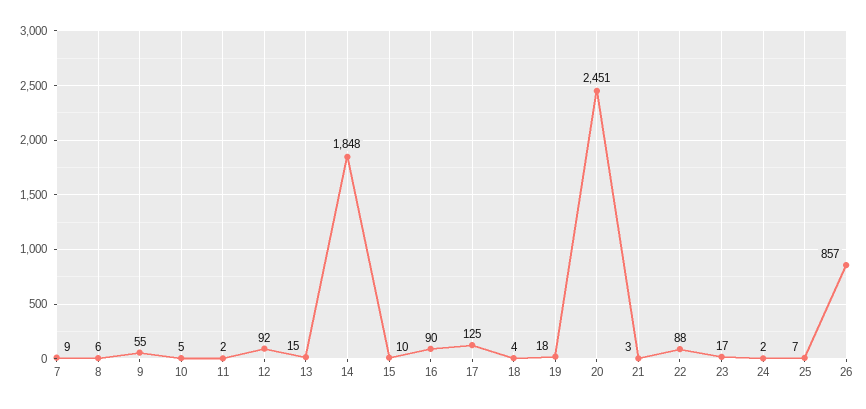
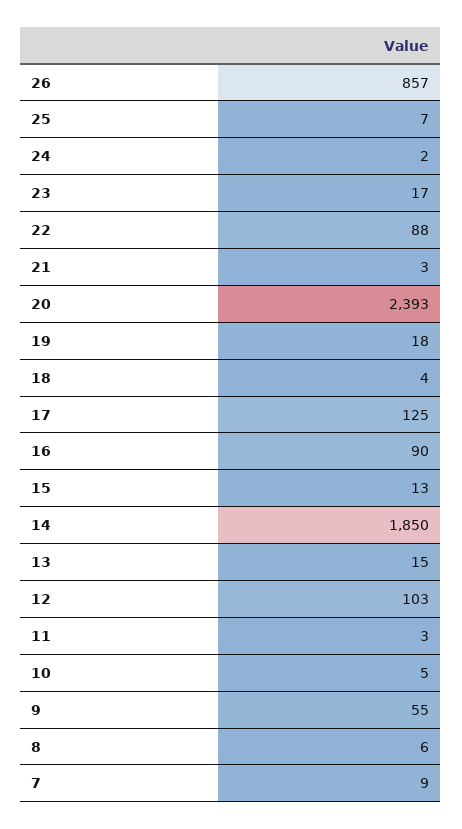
  {
    "7": 9,
    "8": 6,
    "9": 55,
    "10": 5,
-   "11": 2,
+   "11": 3,
-   "12": 92,
+   "12": 103,
    "13": 15,
-   "14": 1848,
+   "14": 1850,
-   "15": 10,
+   "15": 13,
    "16": 90,
    "17": 125,
    "18": 4,
    "19": 18,
-   "20": 2451,
+   "20": 2393,
    "21": 3,
    "22": 88,
    "23": 17,
    "24": 2,
    "25": 7,
    "26": 857
  }

